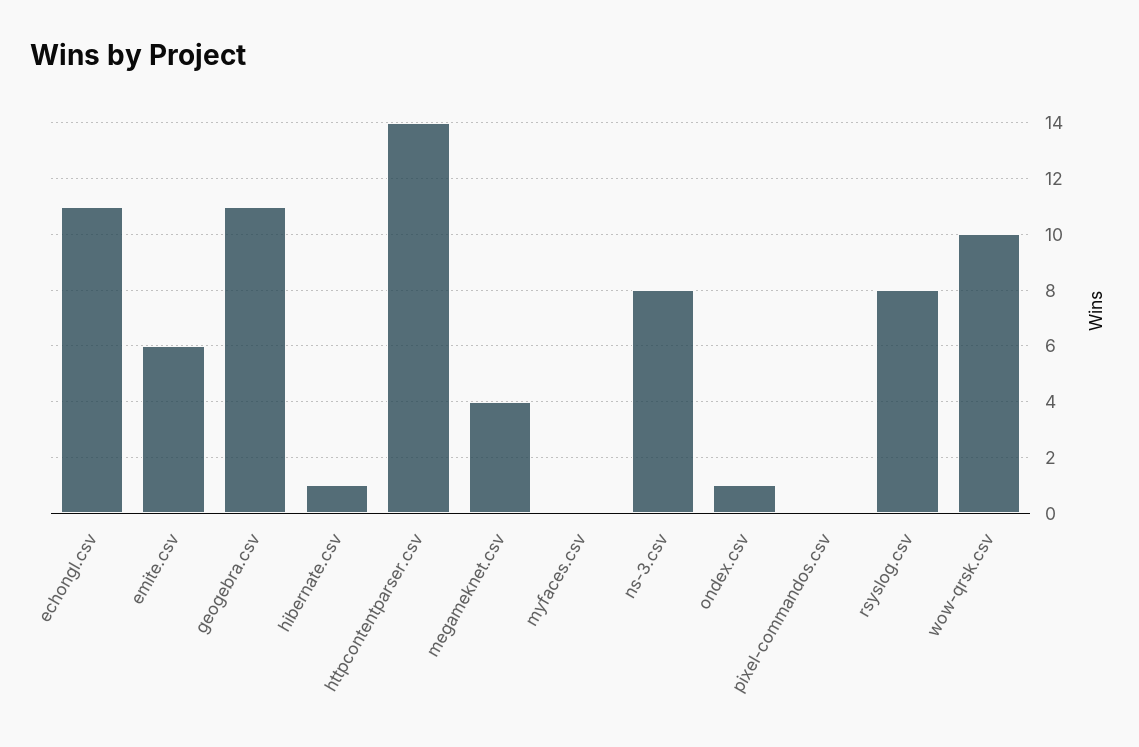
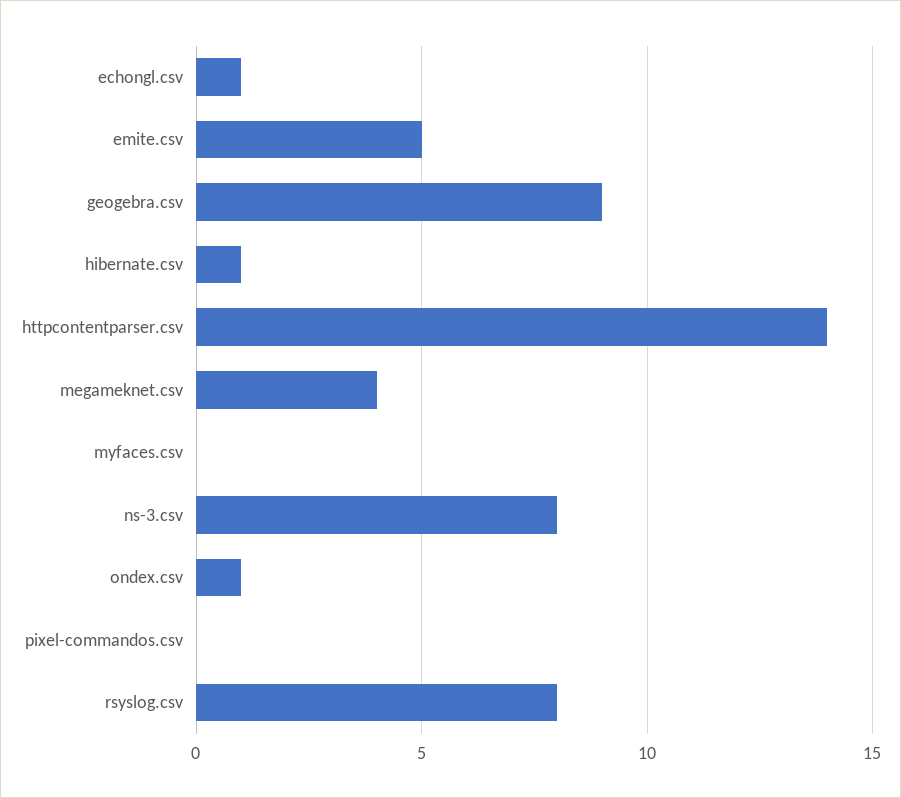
  {
-   "echongl.csv": 11,
+   "echongl.csv": 1,
-   "emite.csv": 6,
+   "emite.csv": 5,
-   "geogebra.csv": 11,
+   "geogebra.csv": 9,
    "hibernate.csv": 1,
    "httpcontentparser.csv": 14,
    "megameknet.csv": 4,
    "myfaces.csv": 0,
    "ns-3.csv": 8,
    "ondex.csv": 1,
    "pixel-commandos.csv": 0,
-   "rsyslog.csv": 8,
+   "rsyslog.csv": 8
-   "wow-qrsk.csv": 10
  }

